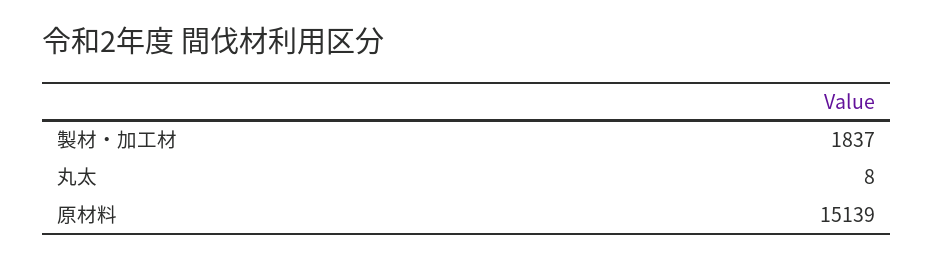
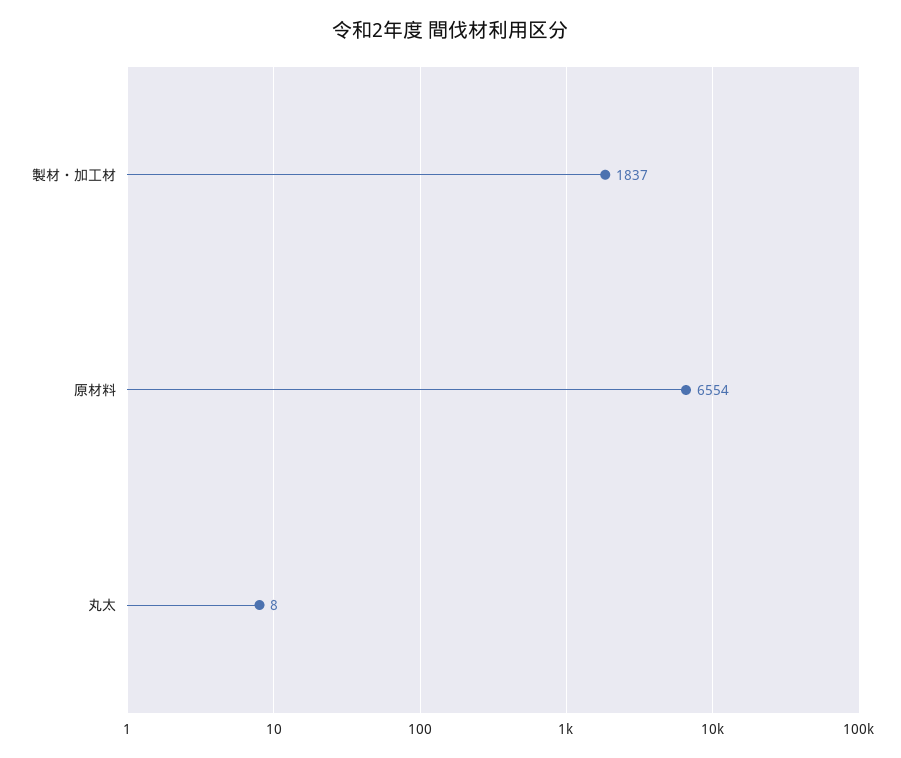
  {
    "製材・加工材": 1837,
    "丸太": 8,
-   "原材料": 15139
+   "原材料": 6554
  }

